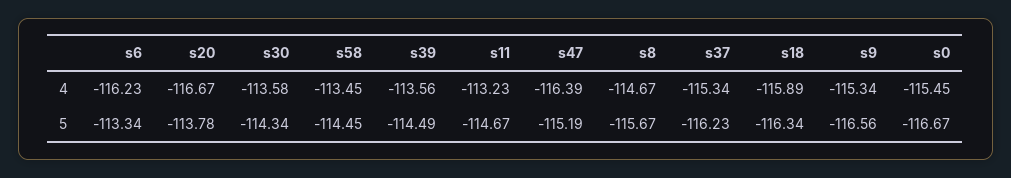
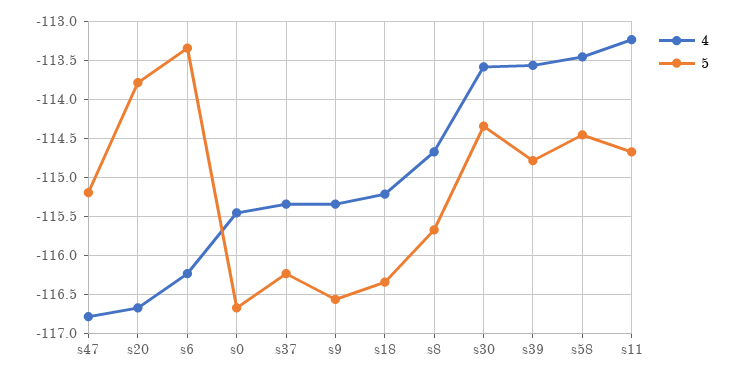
  {
    "4": {
      "s6": -116.23,
      "s20": -116.67,
      "s30": -113.58,
      "s58": -113.45,
      "s39": -113.56,
      "s11": -113.23,
-     "s47": -116.39,
+     "s47": -116.8,
      "s8": -114.67,
      "s37": -115.34,
-     "s18": -115.89,
+     "s18": -115.2,
      "s9": -115.34,
      "s0": -115.45
    },
    "5": {
      "s6": -113.34,
      "s20": -113.78,
      "s30": -114.34,
      "s58": -114.45,
-     "s39": -114.49,
+     "s39": -114.8,
      "s11": -114.67,
      "s47": -115.19,
      "s8": -115.67,
      "s37": -116.23,
      "s18": -116.34,
      "s9": -116.56,
      "s0": -116.67
    }
  }

